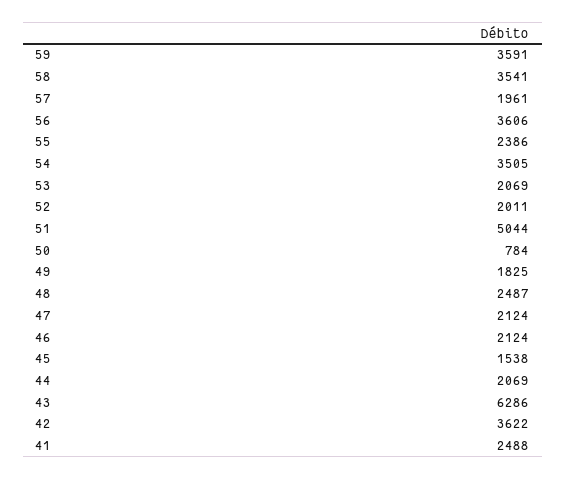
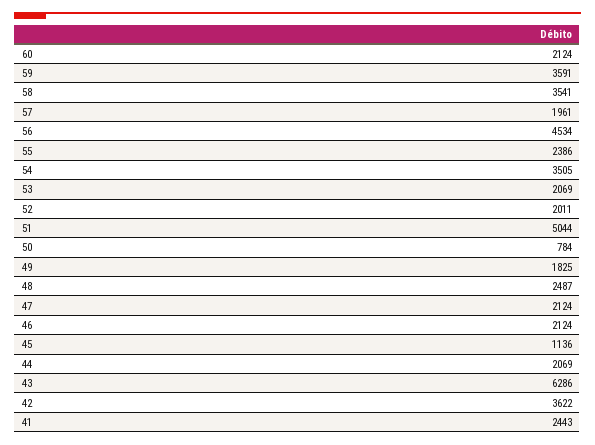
  {
    "59": 3591,
    "58": 3541,
    "57": 1961,
-   "56": 3606,
+   "56": 4534,
    "55": 2386,
    "54": 3505,
    "53": 2069,
    "52": 2011,
    "51": 5044,
    "50": 784,
    "49": 1825,
    "48": 2487,
    "47": 2124,
    "46": 2124,
-   "45": 1538,
+   "45": 1136,
    "44": 2069,
    "43": 6286,
    "42": 3622,
-   "41": 2488
+   "41": 2443,
+   "60": 2124
  }

